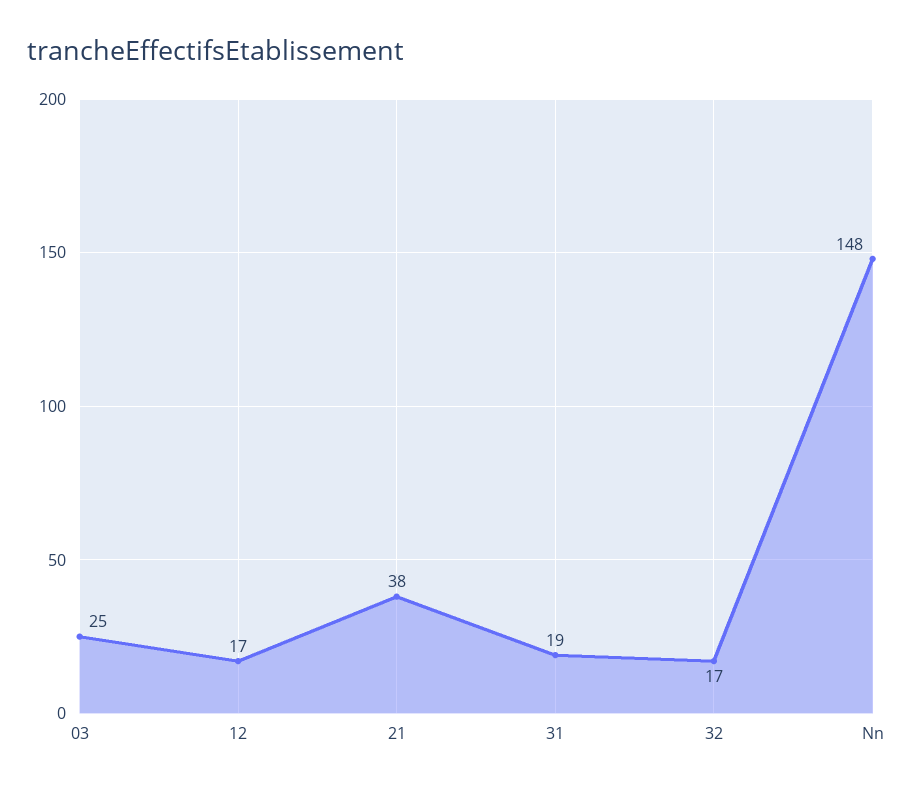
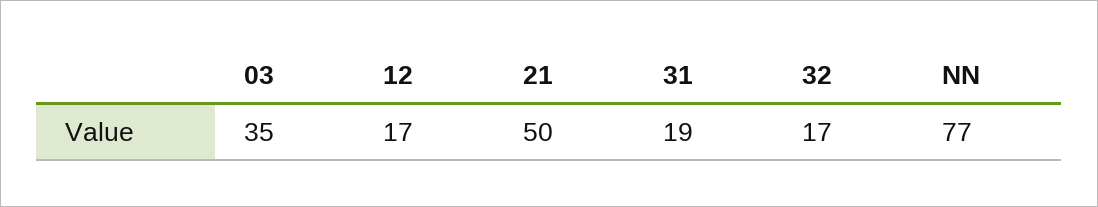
  {
-   "03": 25,
+   "03": 35,
    "12": 17,
-   "21": 38,
+   "21": 50,
    "31": 19,
    "32": 17,
-   "Nn": 148
+   "Nn": 77
  }

